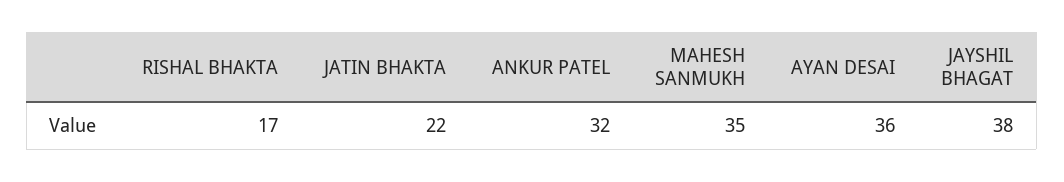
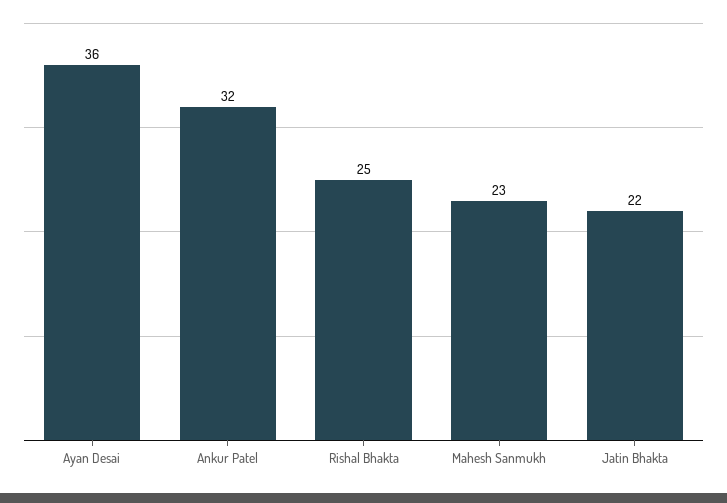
  {
-   "RISHAL BHAKTA": 17,
+   "RISHAL BHAKTA": 25,
    "JATIN BHAKTA": 22,
    "ANKUR PATEL": 32,
-   "MAHESH SANMUKH": 35,
+   "MAHESH SANMUKH": 23,
-   "AYAN DESAI": 36,
+   "AYAN DESAI": 36
-   "JAYSHIL BHAGAT": 38
  }

